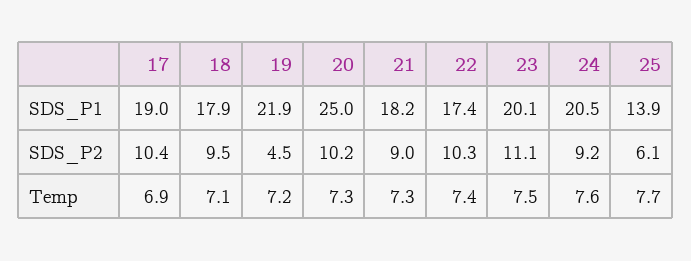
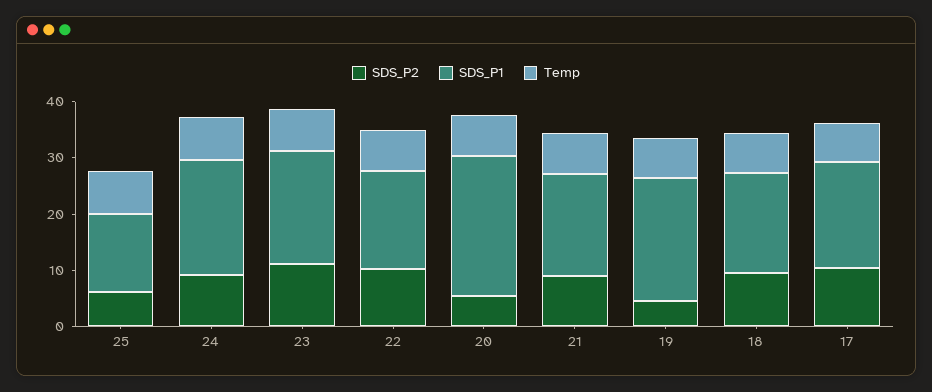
  {
    "SDS_P1": {
      "17": 19,
      "18": 17.9,
      "19": 21.9,
      "20": 25,
      "21": 18.2,
      "22": 17.4,
      "23": 20.1,
      "24": 20.5,
      "25": 13.9
    },
    "SDS_P2": {
      "17": 10.4,
      "18": 9.5,
      "19": 4.5,
-     "20": 10.2,
+     "20": 6,
      "21": 9,
      "22": 10.3,
      "23": 11.1,
      "24": 9.2,
      "25": 6.1
    },
    "Temp": {
      "17": 6.9,
      "18": 7.1,
      "19": 7.2,
      "20": 7.3,
      "21": 7.3,
      "22": 7.4,
      "23": 7.5,
      "24": 7.6,
      "25": 7.7
    }
  }

